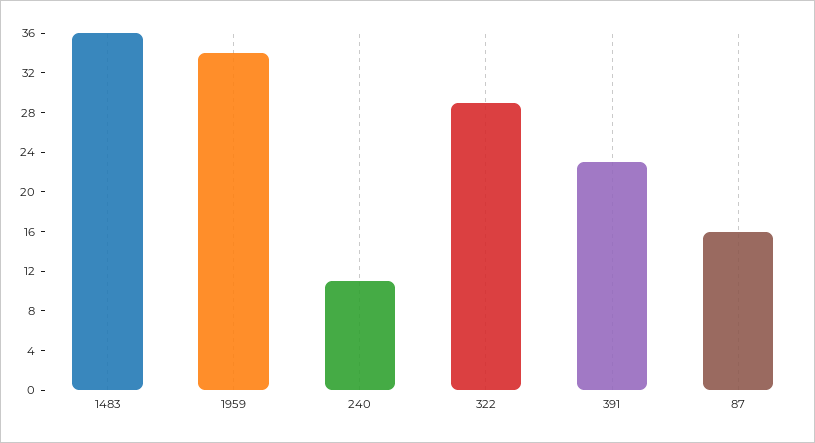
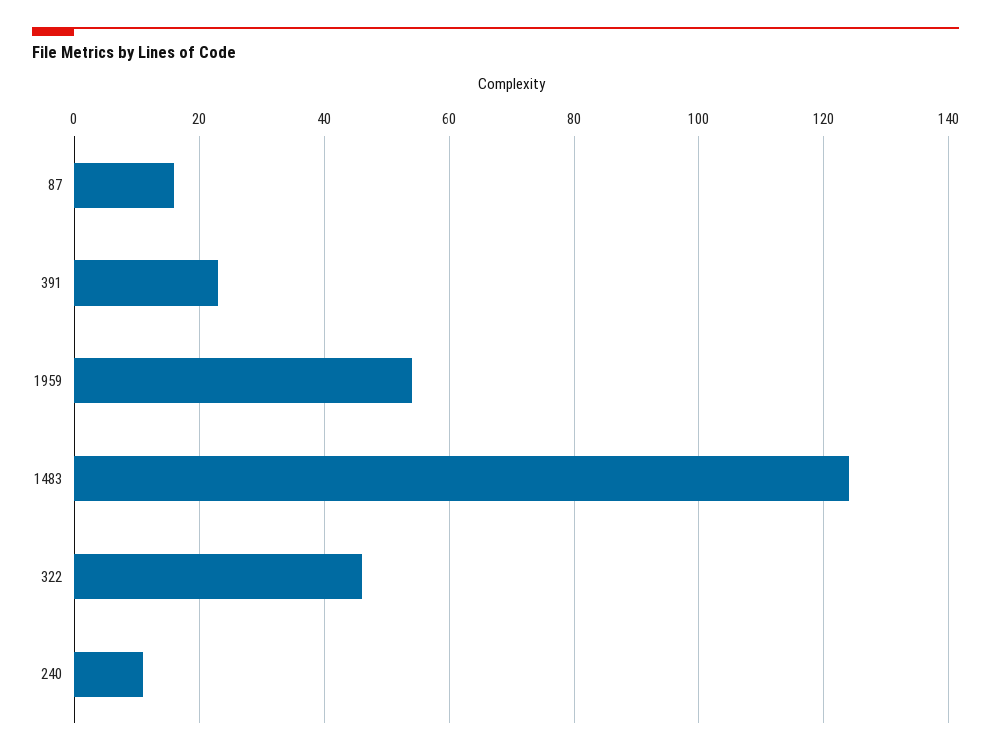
  {
-   "1483": 36,
+   "1483": 125,
-   "1959": 34,
+   "1959": 55,
    "240": 11,
-   "322": 29,
+   "322": 45,
    "391": 23,
    "87": 16
  }

